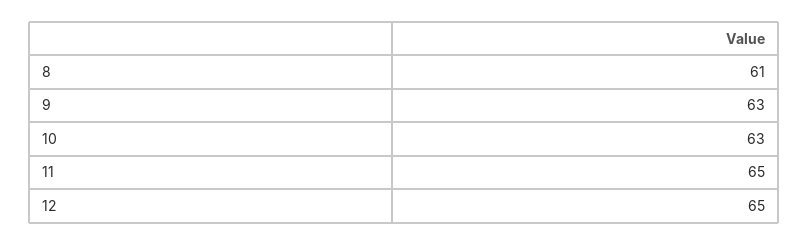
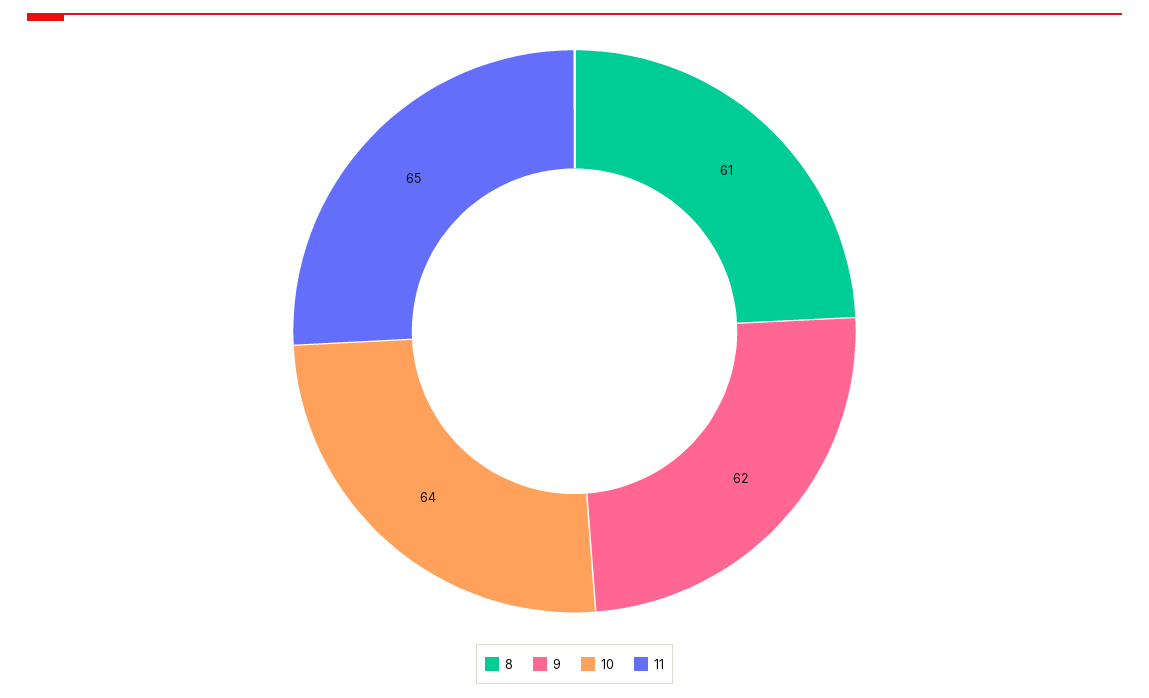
  {
    "8": 61,
-   "9": 63,
+   "9": 62,
-   "10": 63,
+   "10": 64,
-   "11": 65,
+   "11": 65
-   "12": 65
  }

